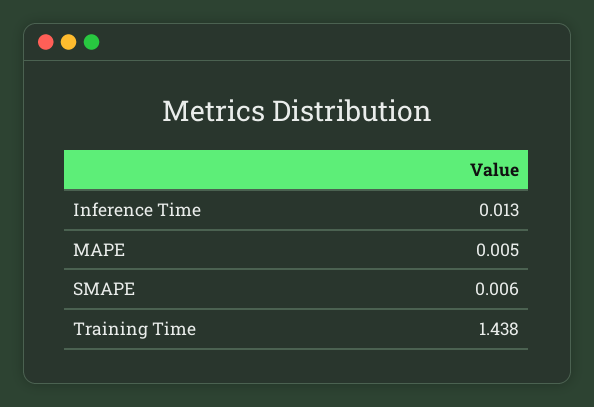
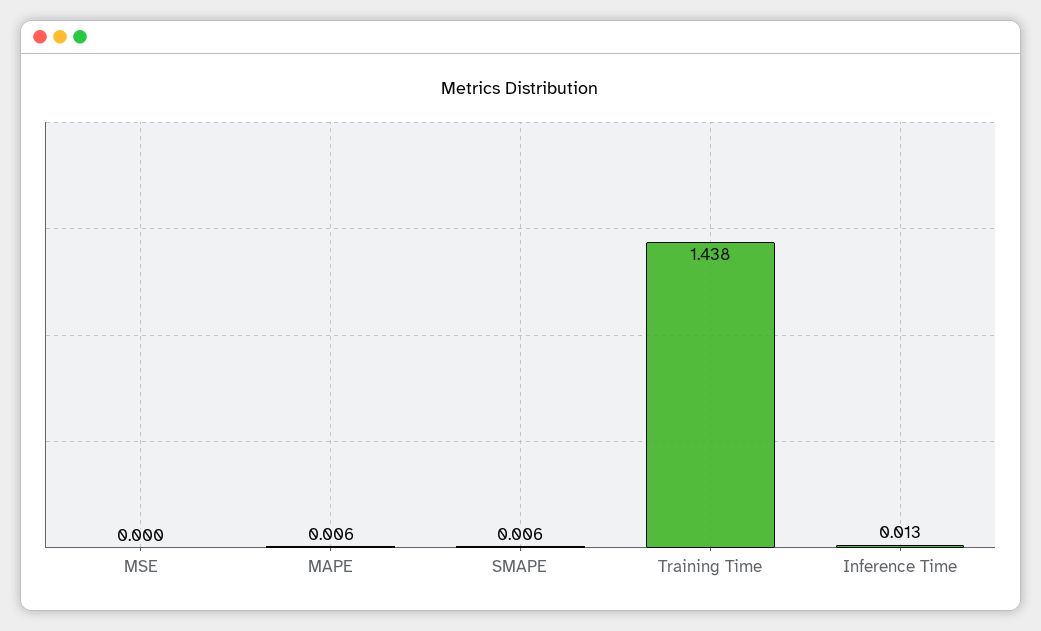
  {
    "Inference Time": 0.013,
-   "MAPE": 0.005,
+   "MAPE": 0.006,
    "SMAPE": 0.006,
-   "Training Time": 1.438
+   "Training Time": 1.438,
+   "MSE": 0
  }

